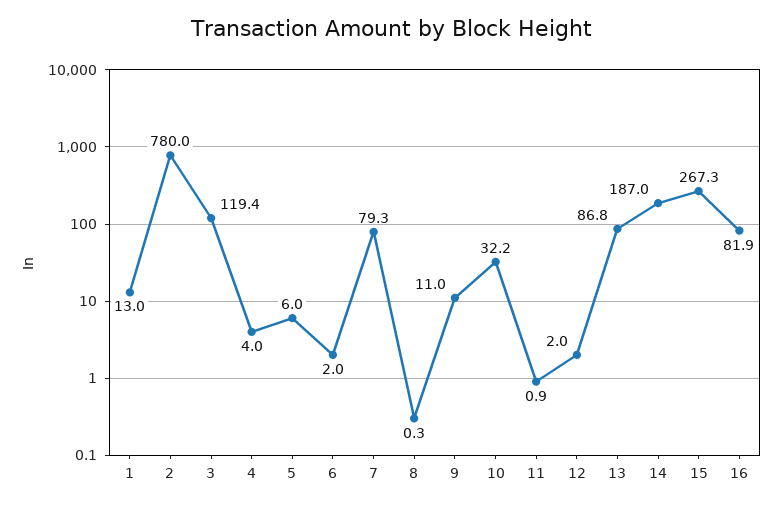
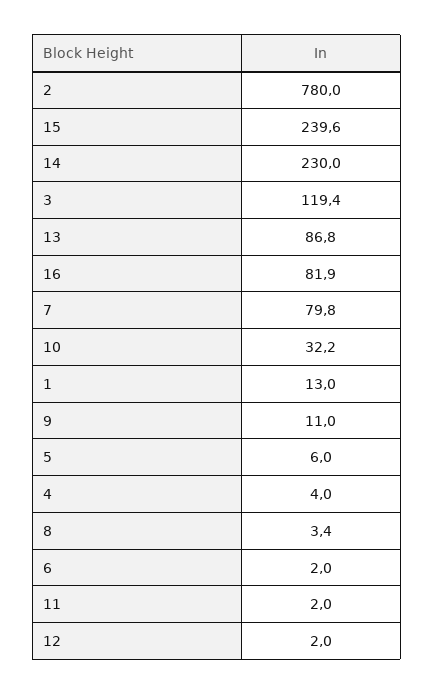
  {
    "1": 13,
    "2": 780,
    "3": 119.4,
    "4": 4,
    "5": 6,
    "6": 2,
-   "7": 79.3,
+   "7": 79.8,
-   "8": 0.3,
+   "8": 3.4,
    "9": 11,
    "10": 32.2,
-   "11": 0.9,
+   "11": 2,
    "12": 2,
    "13": 86.8,
-   "14": 187,
+   "14": 230,
-   "15": 267.3,
+   "15": 239.6,
    "16": 81.9
  }

